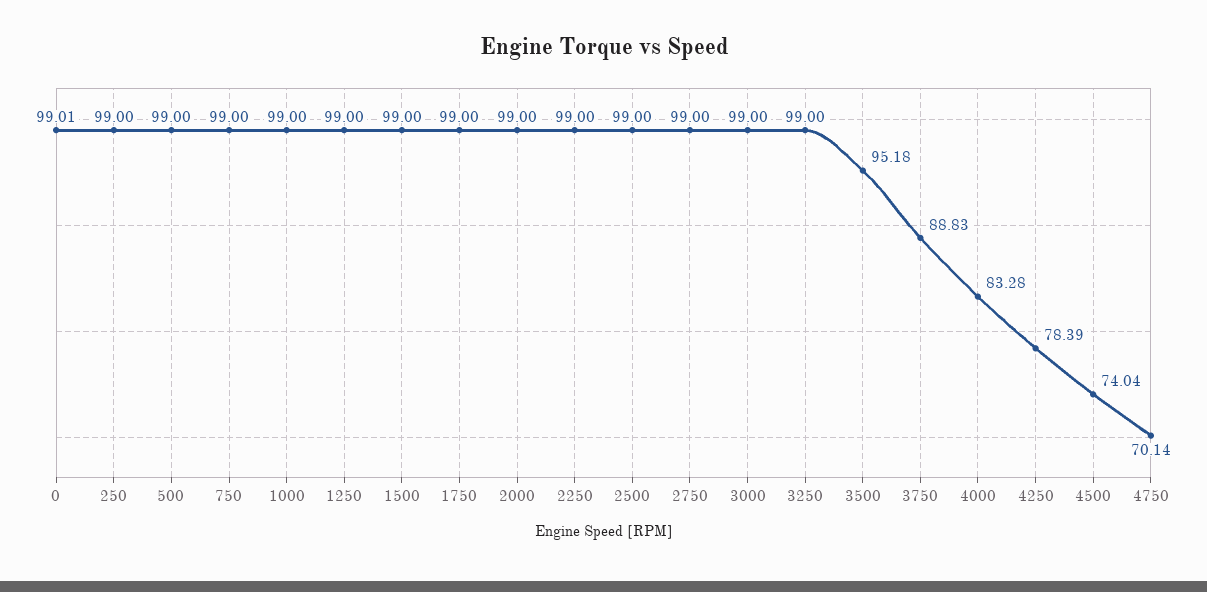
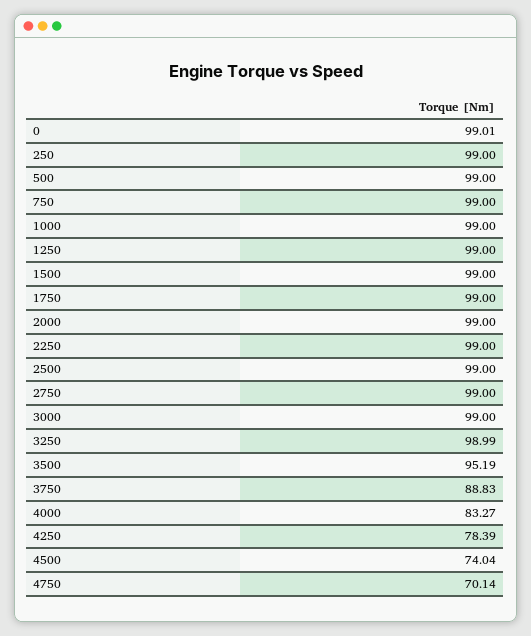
  {
    "0": 99.01,
    "250": 99,
    "500": 99,
    "750": 99,
    "1000": 99,
    "1250": 99,
    "1500": 99,
    "1750": 99,
    "2000": 99,
    "2250": 99,
    "2500": 99,
    "2750": 99,
    "3000": 99,
-   "3250": 99,
+   "3250": 98.99,
-   "3500": 95.18,
+   "3500": 95.19,
    "3750": 88.83,
-   "4000": 83.28,
+   "4000": 83.27,
    "4250": 78.39,
    "4500": 74.04,
    "4750": 70.14
  }

